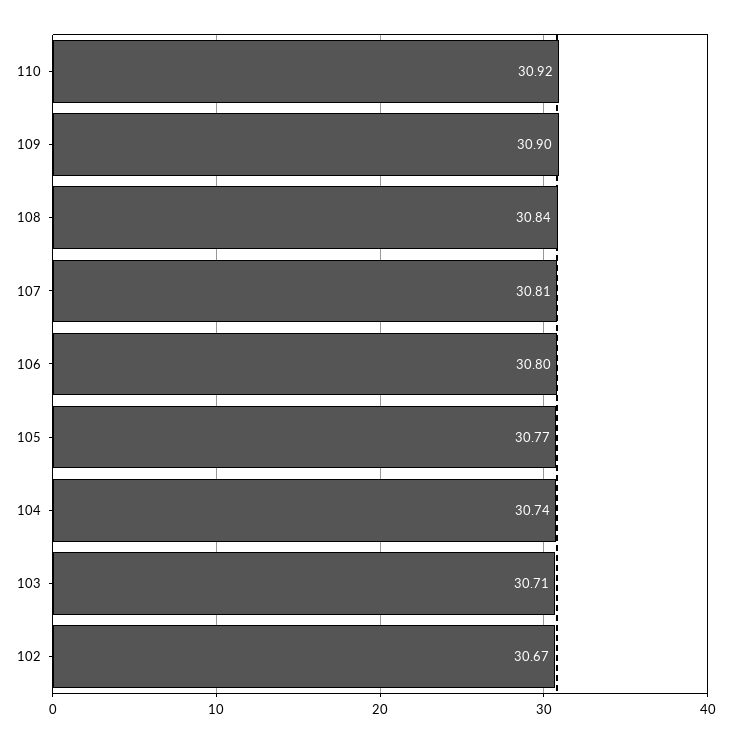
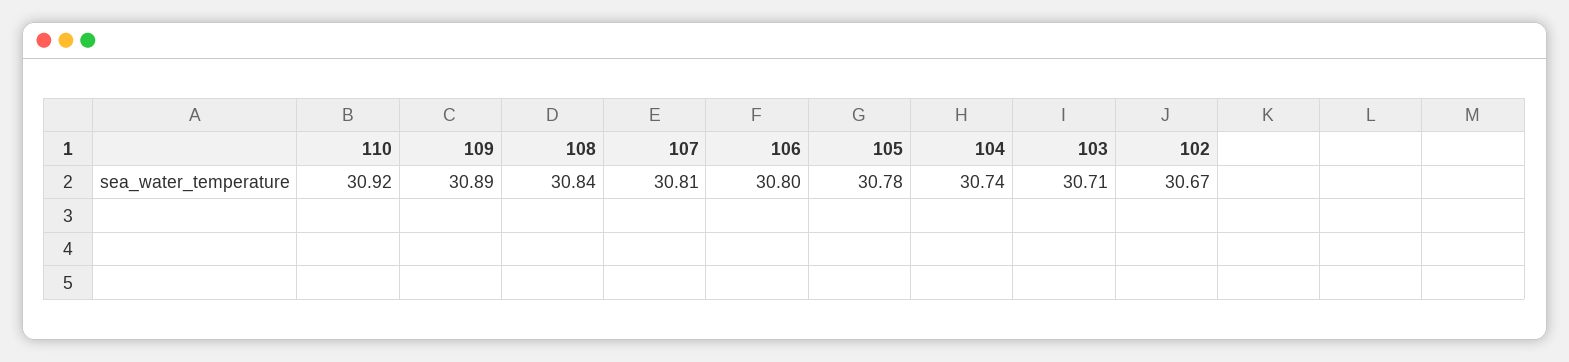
  {
    "110": 30.92,
-   "109": 30.9,
+   "109": 30.89,
    "108": 30.84,
    "107": 30.81,
    "106": 30.8,
-   "105": 30.77,
+   "105": 30.78,
    "104": 30.74,
    "103": 30.71,
    "102": 30.67
  }

